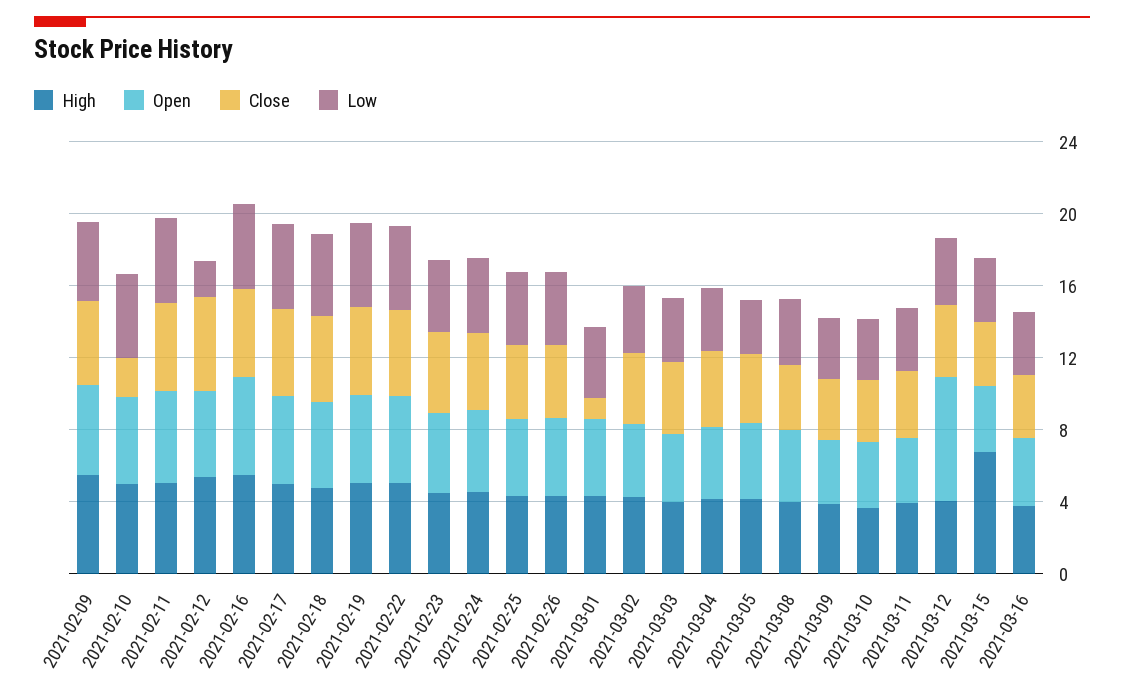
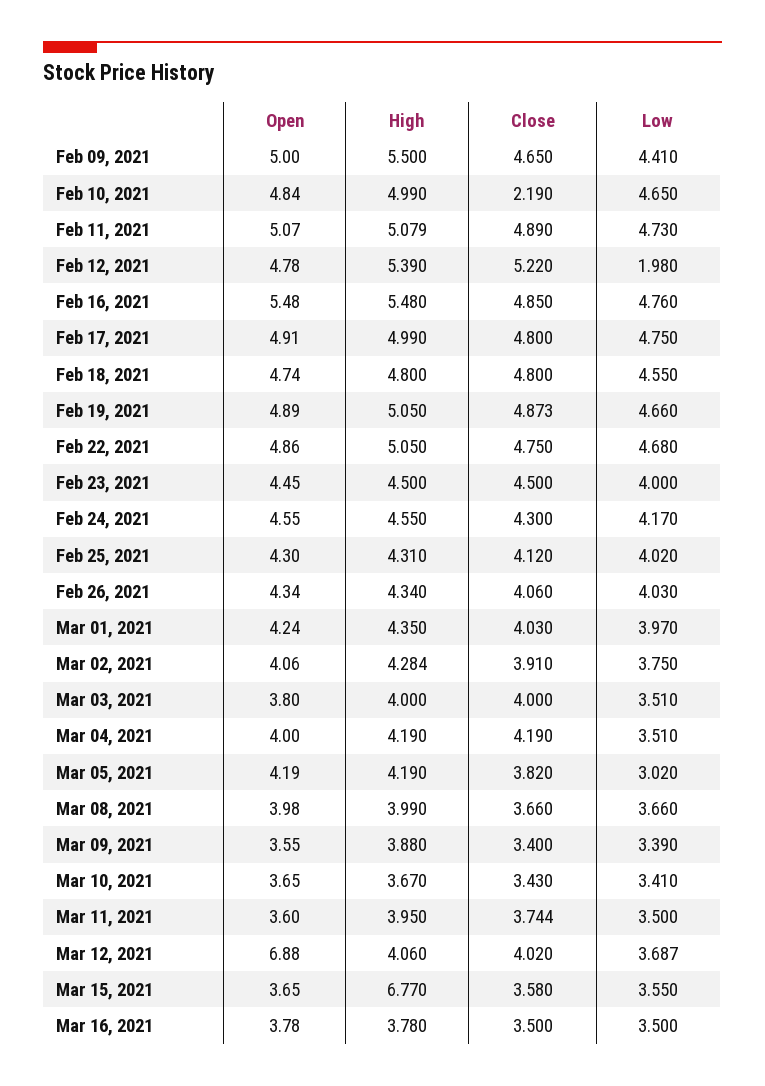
  {
    "High": {
      "2021-02-09": 5.5,
      "2021-02-10": 4.99,
      "2021-02-11": 5.079,
      "2021-02-12": 5.39,
      "2021-02-16": 5.48,
      "2021-02-17": 4.99,
      "2021-02-18": 4.8,
      "2021-02-19": 5.05,
      "2021-02-22": 5.05,
      "2021-02-23": 4.5,
      "2021-02-24": 4.55,
      "2021-02-25": 4.31,
      "2021-02-26": 4.34,
      "2021-03-01": 4.35,
      "2021-03-02": 4.284,
      "2021-03-03": 4,
      "2021-03-04": 4.19,
      "2021-03-05": 4.19,
      "2021-03-08": 3.99,
      "2021-03-09": 3.88,
      "2021-03-10": 3.67,
      "2021-03-11": 3.95,
      "2021-03-12": 4.06,
      "2021-03-15": 6.77,
      "2021-03-16": 3.78
    },
    "Open": {
      "2021-02-09": 5,
      "2021-02-10": 4.84,
      "2021-02-11": 5.07,
      "2021-02-12": 4.78,
      "2021-02-16": 5.48,
      "2021-02-17": 4.91,
      "2021-02-18": 4.74,
      "2021-02-19": 4.89,
      "2021-02-22": 4.86,
      "2021-02-23": 4.45,
      "2021-02-24": 4.55,
      "2021-02-25": 4.3,
      "2021-02-26": 4.34,
      "2021-03-01": 4.24,
      "2021-03-02": 4.06,
      "2021-03-03": 3.8,
      "2021-03-04": 4,
      "2021-03-05": 4.19,
      "2021-03-08": 3.98,
      "2021-03-09": 3.55,
      "2021-03-10": 3.65,
      "2021-03-11": 3.6,
      "2021-03-12": 6.88,
      "2021-03-15": 3.65,
      "2021-03-16": 3.78
    },
    "Close": {
      "2021-02-09": 4.65,
      "2021-02-10": 2.19,
      "2021-02-11": 4.89,
      "2021-02-12": 5.22,
      "2021-02-16": 4.85,
      "2021-02-17": 4.8,
      "2021-02-18": 4.8,
      "2021-02-19": 4.873,
      "2021-02-22": 4.75,
      "2021-02-23": 4.5,
      "2021-02-24": 4.3,
      "2021-02-25": 4.12,
      "2021-02-26": 4.06,
-     "2021-03-01": 1,
+     "2021-03-01": 4.03,
      "2021-03-02": 3.91,
      "2021-03-03": 4,
      "2021-03-04": 4.19,
      "2021-03-05": 3.82,
      "2021-03-08": 3.66,
      "2021-03-09": 3.4,
      "2021-03-10": 3.43,
      "2021-03-11": 3.744,
      "2021-03-12": 4.02,
      "2021-03-15": 3.58,
      "2021-03-16": 3.5
    },
    "Low": {
      "2021-02-09": 4.41,
      "2021-02-10": 4.65,
      "2021-02-11": 4.73,
      "2021-02-12": 1.98,
      "2021-02-16": 4.76,
      "2021-02-17": 4.75,
      "2021-02-18": 4.55,
      "2021-02-19": 4.66,
      "2021-02-22": 4.68,
      "2021-02-23": 4,
      "2021-02-24": 4.17,
      "2021-02-25": 4.02,
      "2021-02-26": 4.03,
      "2021-03-01": 3.97,
      "2021-03-02": 3.75,
      "2021-03-03": 3.51,
      "2021-03-04": 3.51,
      "2021-03-05": 3.02,
      "2021-03-08": 3.66,
      "2021-03-09": 3.39,
      "2021-03-10": 3.41,
      "2021-03-11": 3.5,
      "2021-03-12": 3.687,
      "2021-03-15": 3.55,
      "2021-03-16": 3.5
    }
  }

